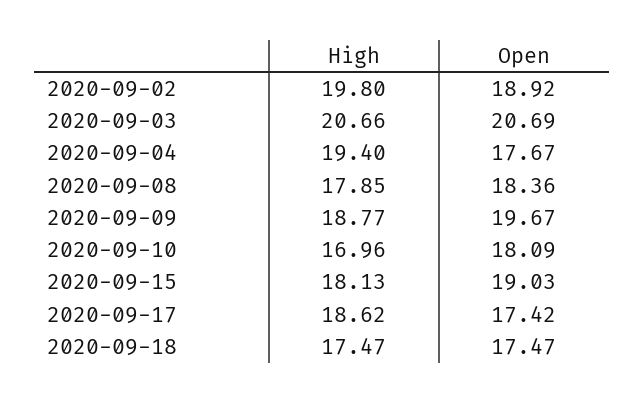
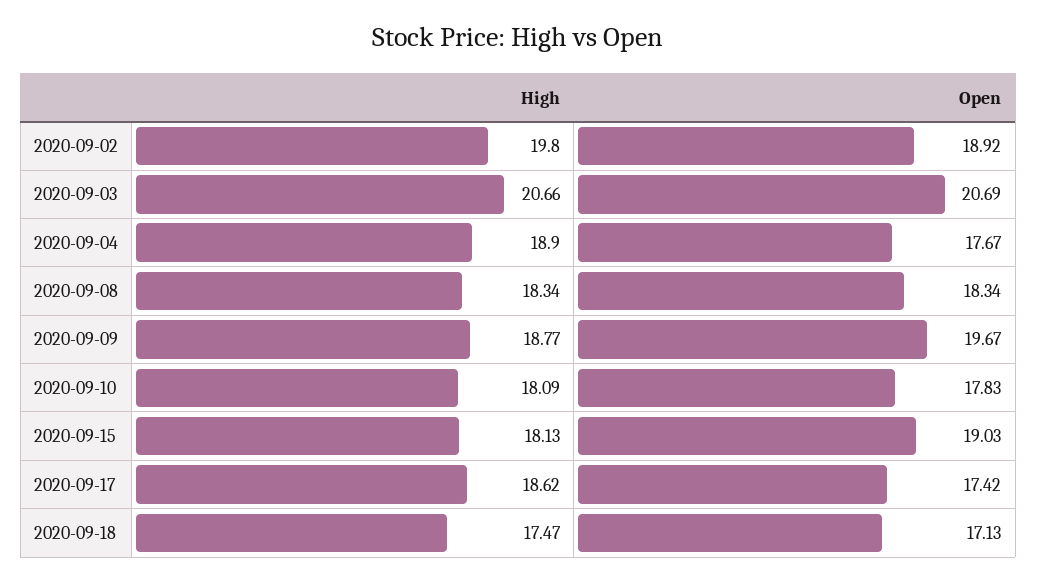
  {
    "High": {
      "2020-09-02": 19.8,
      "2020-09-03": 20.66,
-     "2020-09-04": 19.4,
+     "2020-09-04": 18.9,
-     "2020-09-08": 17.85,
+     "2020-09-08": 18.34,
      "2020-09-09": 18.77,
-     "2020-09-10": 16.96,
+     "2020-09-10": 18.09,
      "2020-09-15": 18.13,
      "2020-09-17": 18.62,
      "2020-09-18": 17.47
    },
    "Open": {
      "2020-09-02": 18.92,
      "2020-09-03": 20.69,
      "2020-09-04": 17.67,
-     "2020-09-08": 18.36,
+     "2020-09-08": 18.34,
      "2020-09-09": 19.67,
-     "2020-09-10": 18.09,
+     "2020-09-10": 17.83,
      "2020-09-15": 19.03,
      "2020-09-17": 17.42,
-     "2020-09-18": 17.47
+     "2020-09-18": 17.13
    }
  }

